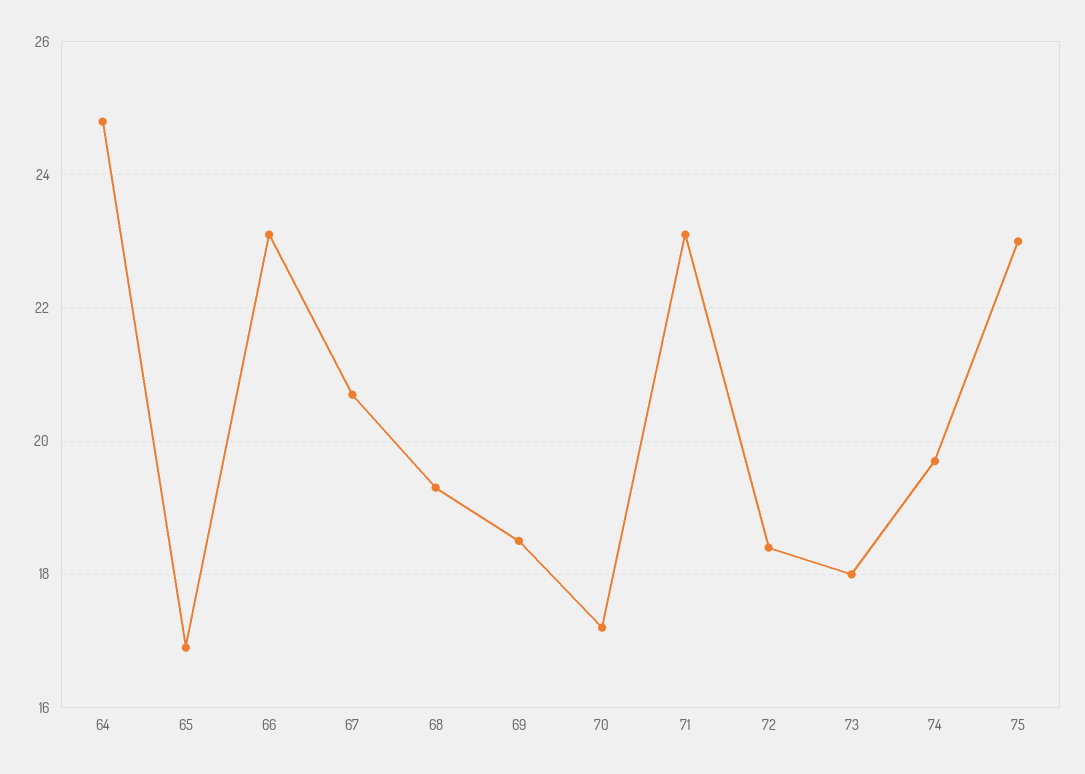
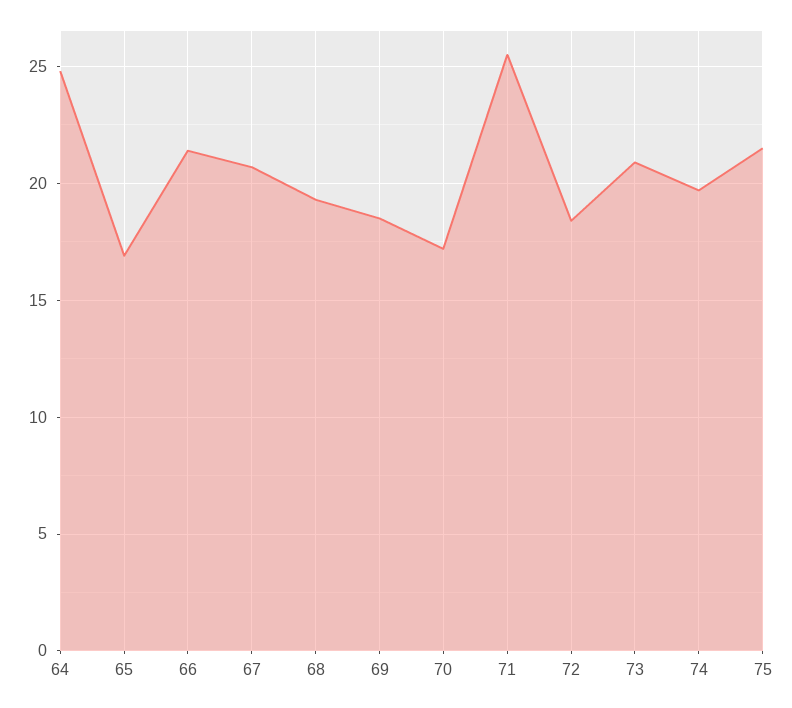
  {
    "64": 25,
    "65": 17,
-   "66": 23,
+   "66": 21.5,
    "67": 20.5,
    "68": 19.5,
    "69": 18.5,
    "70": 17,
-   "71": 23,
+   "71": 25.5,
    "72": 18.5,
-   "73": 18,
+   "73": 21,
    "74": 19.5,
-   "75": 23
+   "75": 21.5
  }

